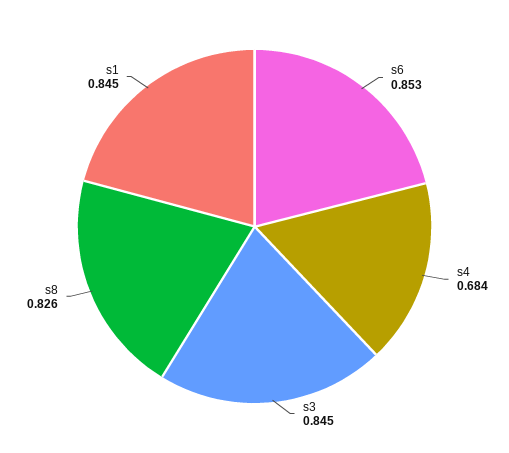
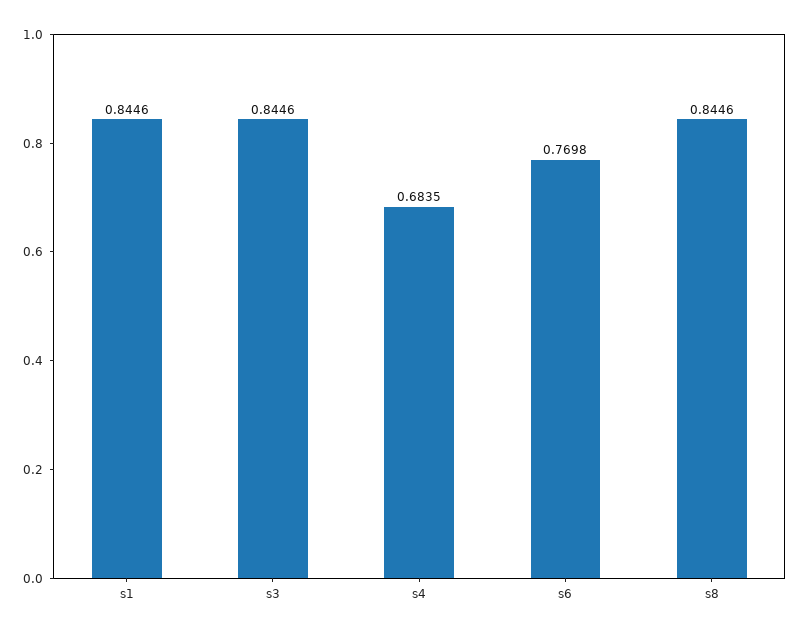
  {
-   "s6": 0.853,
+   "s6": 0.7698,
    "s4": 0.6835,
    "s3": 0.8446,
-   "s8": 0.826,
+   "s8": 0.8446,
    "s1": 0.8446
  }

